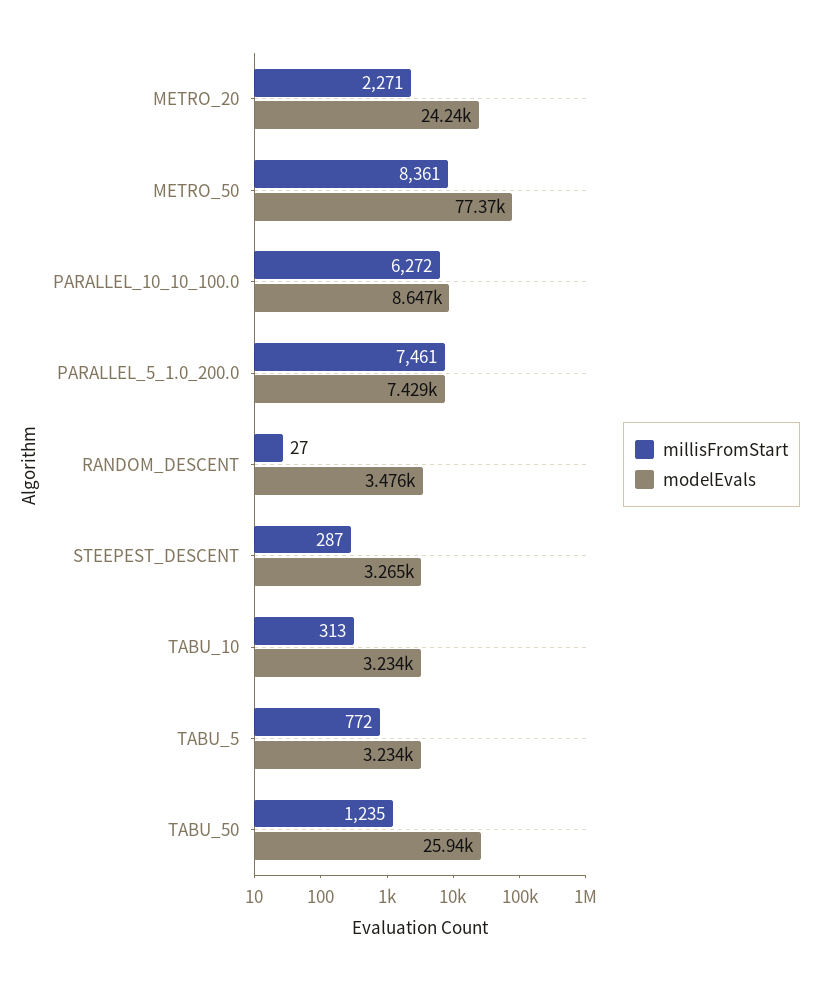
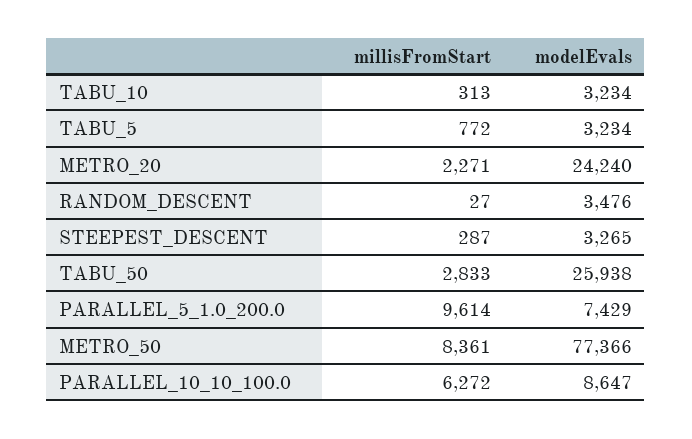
  {
    "millisFromStart": {
      "METRO_20": 2271,
      "METRO_50": 8361,
      "PARALLEL_10_10_100.0": 6272,
-     "PARALLEL_5_1.0_200.0": 7461,
+     "PARALLEL_5_1.0_200.0": 9614,
      "RANDOM_DESCENT": 27,
      "STEEPEST_DESCENT": 287,
      "TABU_10": 313,
      "TABU_5": 772,
-     "TABU_50": 1235
+     "TABU_50": 2833
    },
    "modelEvals": {
      "METRO_20": 24240,
      "METRO_50": 77366,
      "PARALLEL_10_10_100.0": 8647,
      "PARALLEL_5_1.0_200.0": 7429,
      "RANDOM_DESCENT": 3476,
      "STEEPEST_DESCENT": 3265,
      "TABU_10": 3234,
      "TABU_5": 3234,
      "TABU_50": 25938
    }
  }

